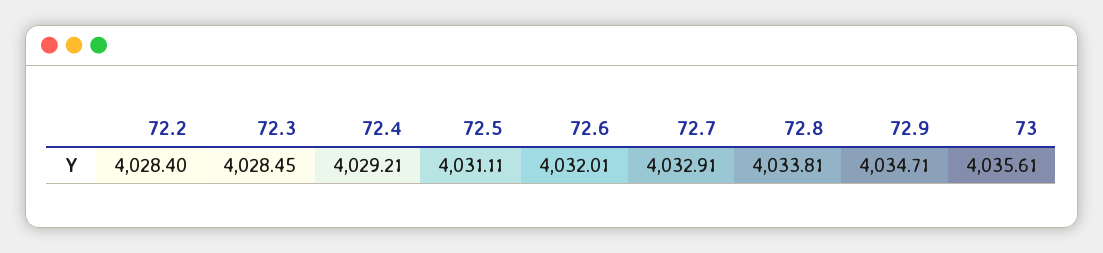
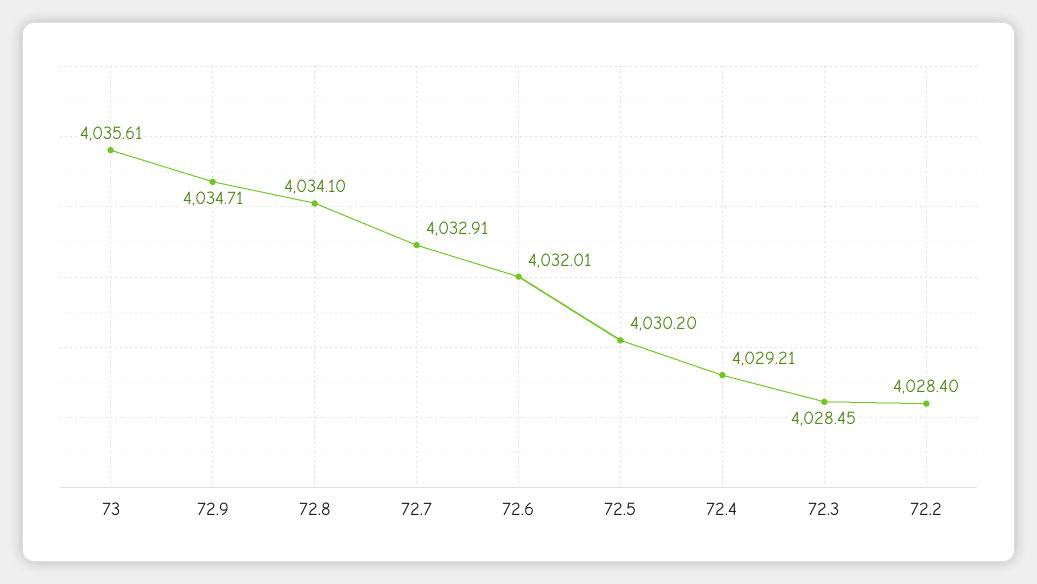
  {
    "72.2": 4028.4,
    "72.3": 4028.45,
    "72.4": 4029.21,
-   "72.5": 4031.11,
+   "72.5": 4030.2,
    "72.6": 4032.01,
    "72.7": 4032.91,
-   "72.8": 4033.81,
+   "72.8": 4034.1,
    "72.9": 4034.71,
    "73": 4035.61
  }

